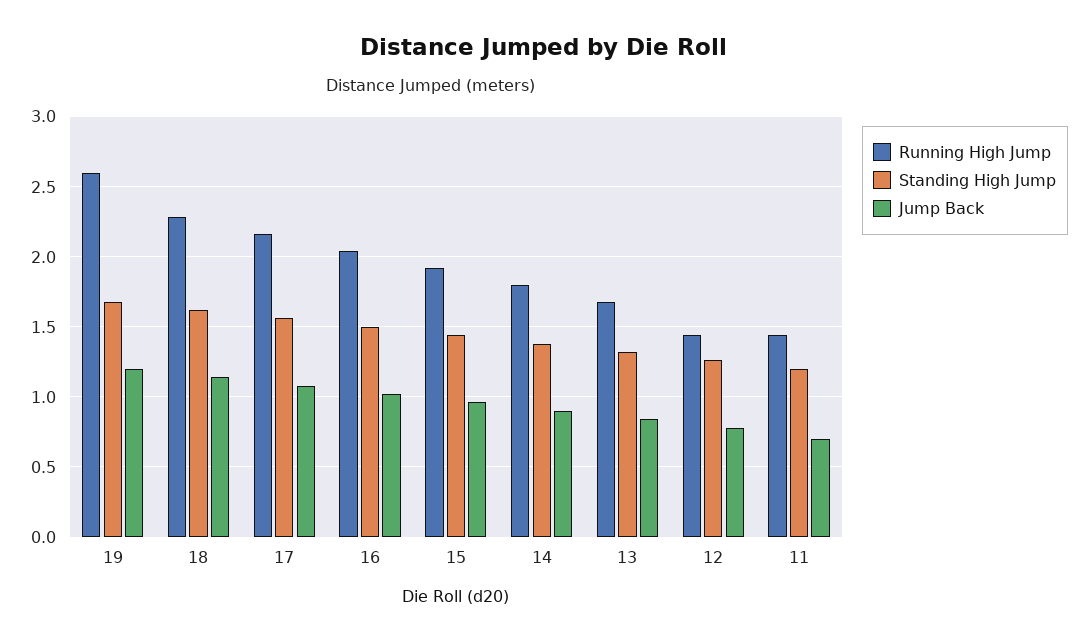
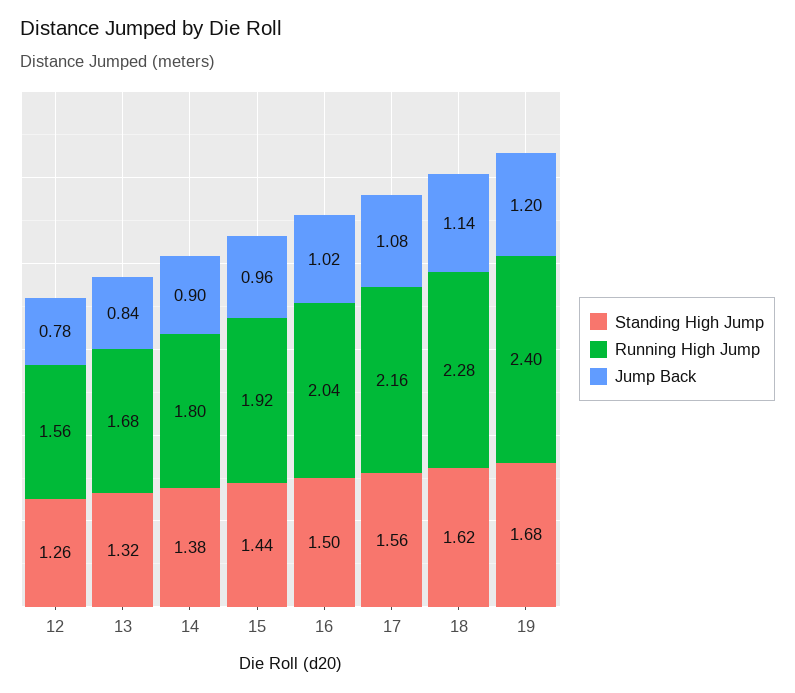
  {
    "Running High Jump": {
-     "19": 2.6,
+     "19": 2.4,
      "18": 2.28,
      "17": 2.16,
      "16": 2.04,
      "15": 1.92,
      "14": 1.8,
      "13": 1.68,
-     "12": 1.45,
+     "12": 1.56
-     "11": 1.45
    },
    "Standing High Jump": {
      "19": 1.68,
      "18": 1.62,
      "17": 1.56,
      "16": 1.5,
      "15": 1.44,
      "14": 1.38,
      "13": 1.32,
-     "12": 1.26,
+     "12": 1.26
-     "11": 1.2
    },
    "Jump Back": {
      "19": 1.2,
      "18": 1.14,
      "17": 1.08,
      "16": 1.02,
      "15": 0.96,
      "14": 0.9,
      "13": 0.84,
-     "12": 0.78,
+     "12": 0.78
-     "11": 0.7
    }
  }

